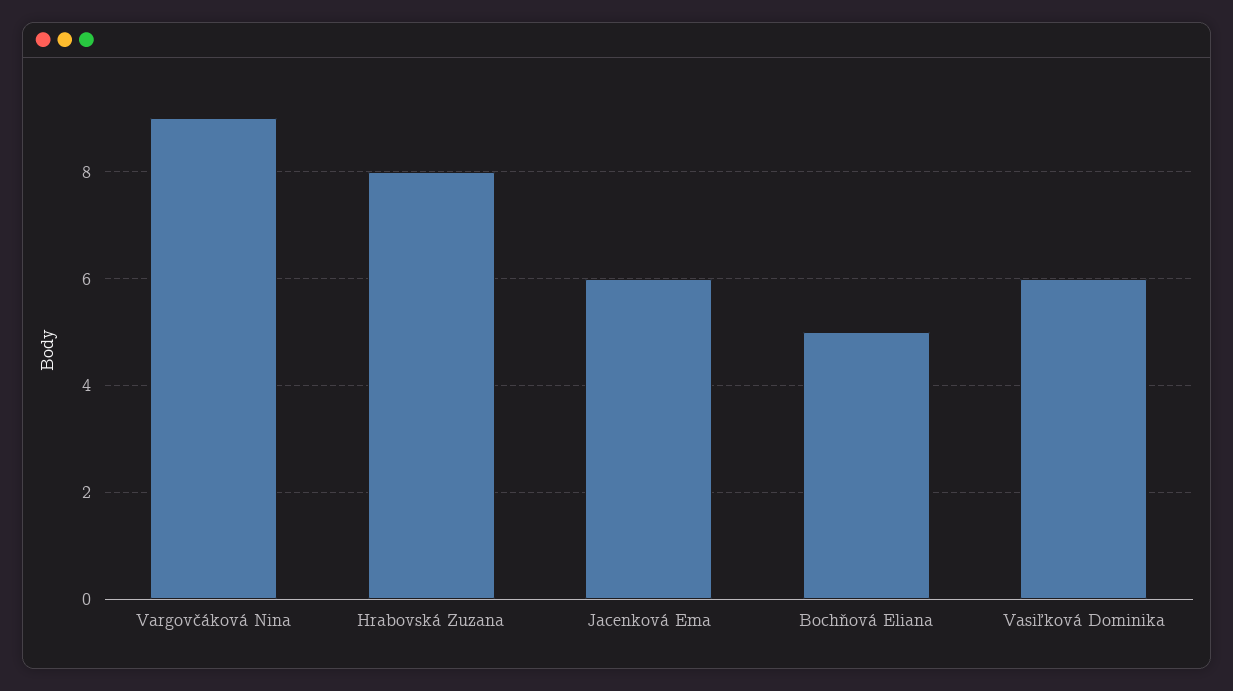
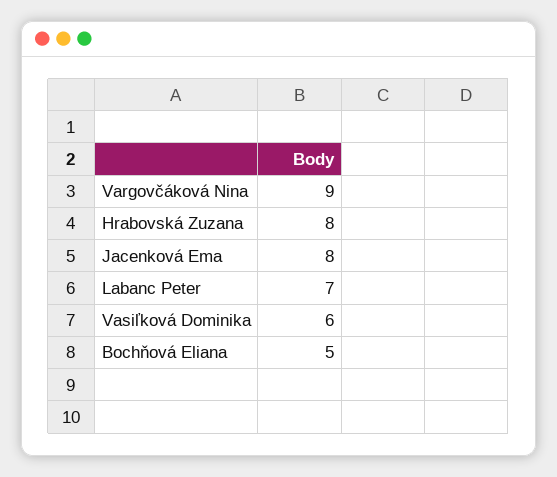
  {
    "Vargovčáková Nina": 9,
    "Hrabovská Zuzana": 8,
-   "Jacenková Ema": 6,
+   "Jacenková Ema": 8,
    "Bochňová Eliana": 5,
-   "Vasiľková Dominika": 6
+   "Vasiľková Dominika": 6,
+   "Labanc Peter": 7
  }

